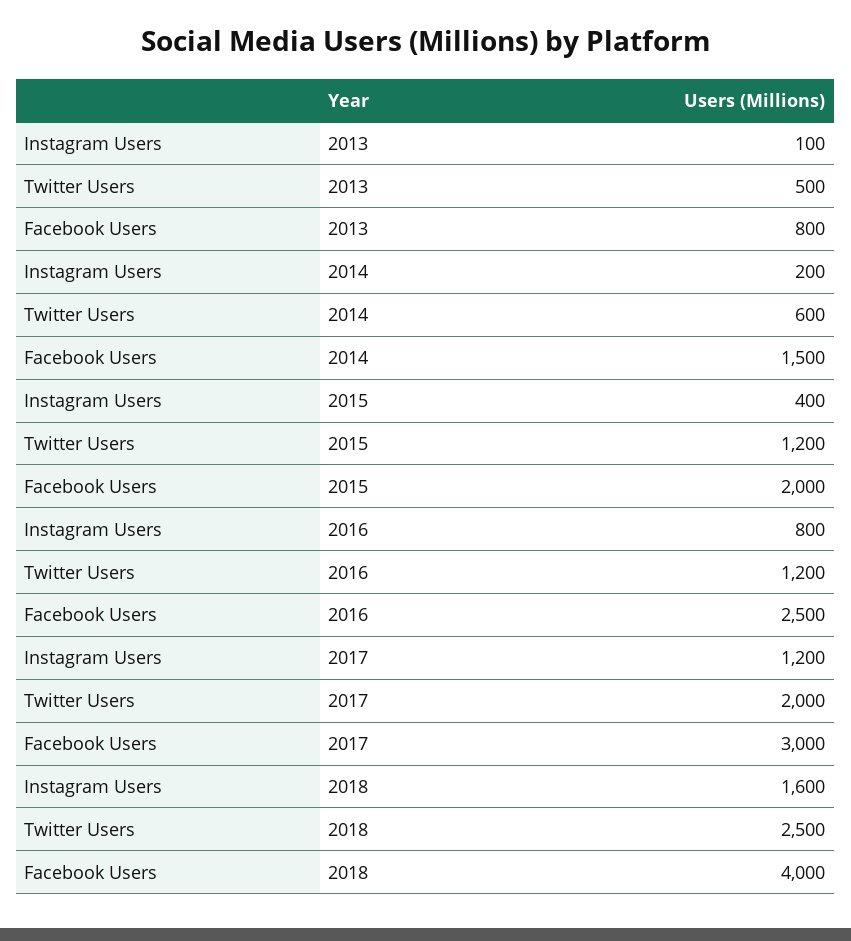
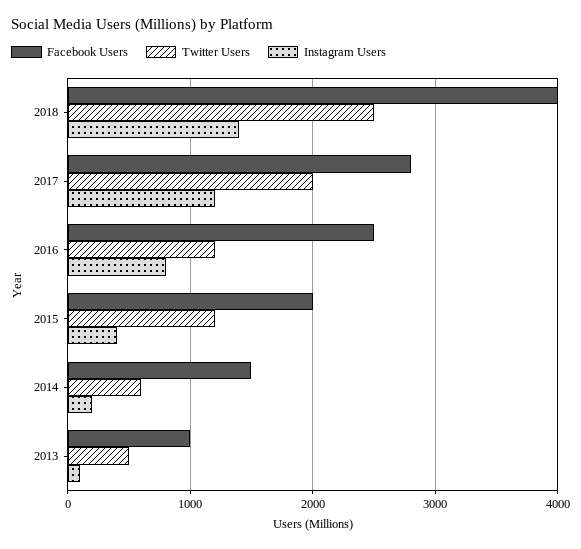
  {
    "Instagram Users": {
      "2013": 100,
      "2014": 200,
      "2015": 400,
      "2016": 800,
      "2017": 1200,
-     "2018": 1600
+     "2018": 1400
    },
    "Twitter Users": {
      "2013": 500,
      "2014": 600,
      "2015": 1200,
      "2016": 1200,
      "2017": 2000,
      "2018": 2500
    },
    "Facebook Users": {
-     "2013": 800,
+     "2013": 1000,
      "2014": 1500,
      "2015": 2000,
      "2016": 2500,
-     "2017": 3000,
+     "2017": 2800,
      "2018": 4000
    }
  }

